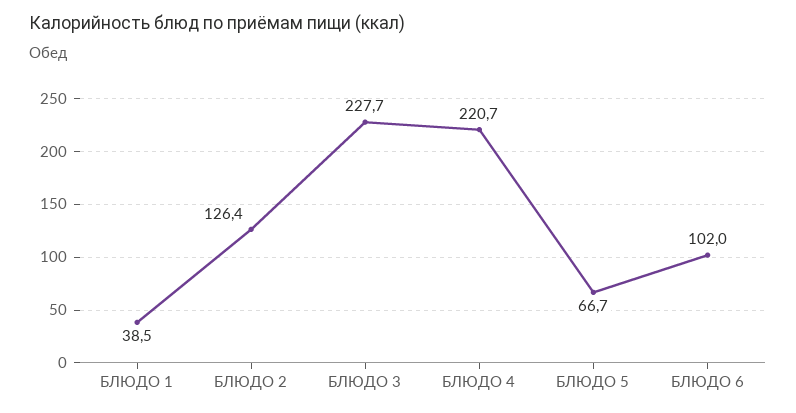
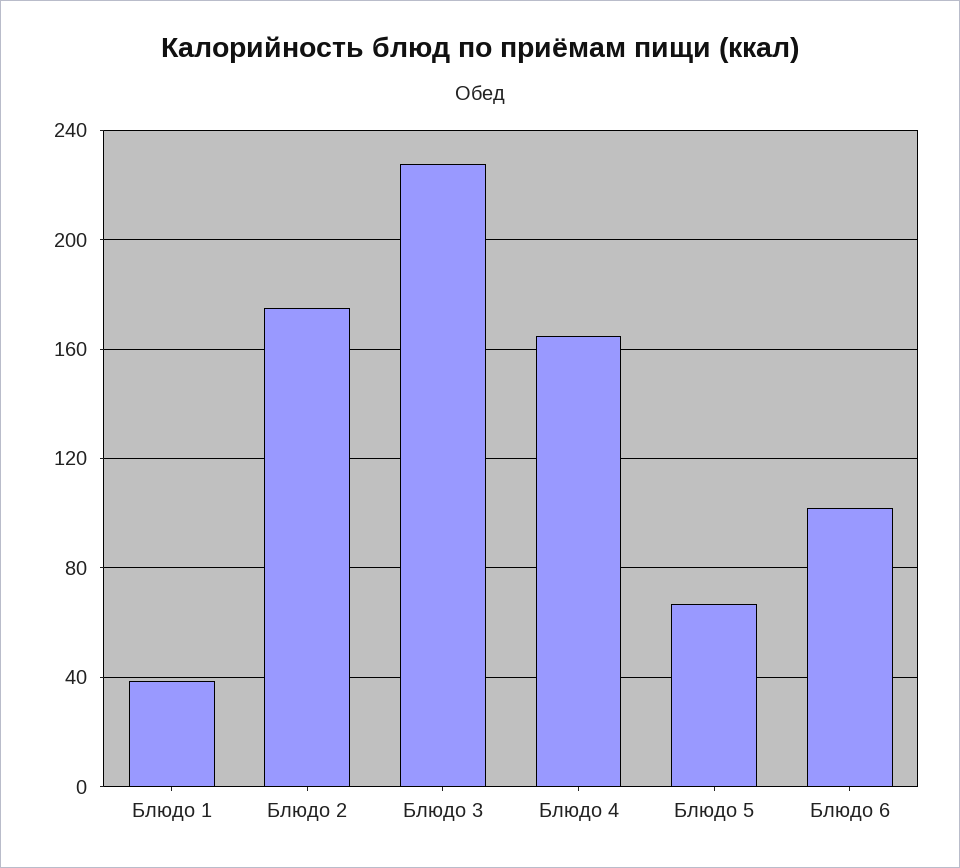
  {
    "БЛЮДО 1": 38.5,
-   "БЛЮДО 2": 126.4,
+   "БЛЮДО 2": 175,
    "БЛЮДО 3": 227.7,
-   "БЛЮДО 4": 220.7,
+   "БЛЮДО 4": 165,
    "БЛЮДО 5": 66.7,
    "БЛЮДО 6": 102
  }

